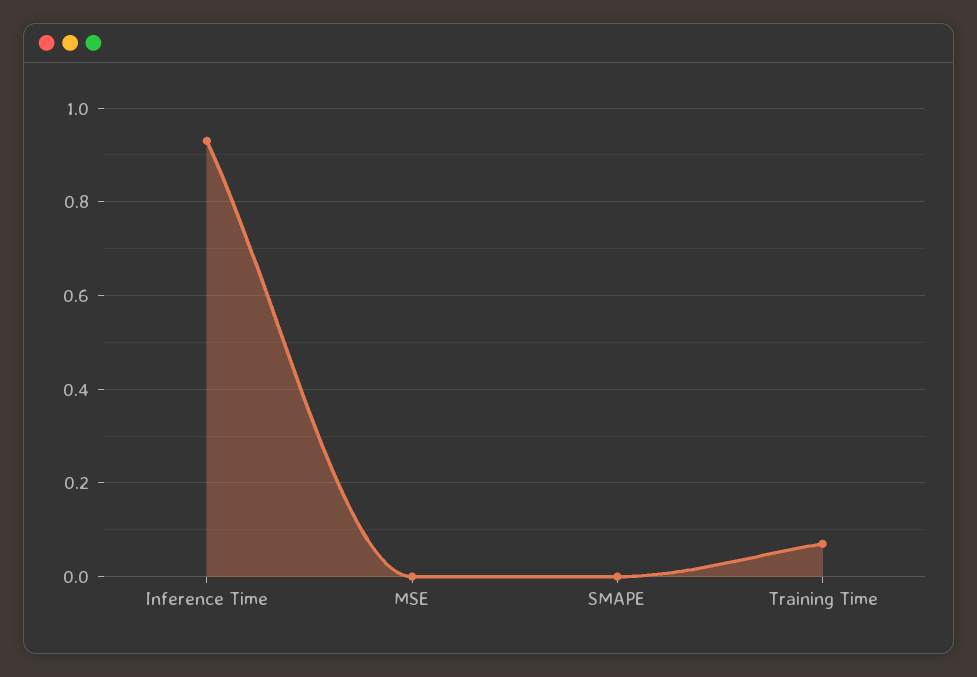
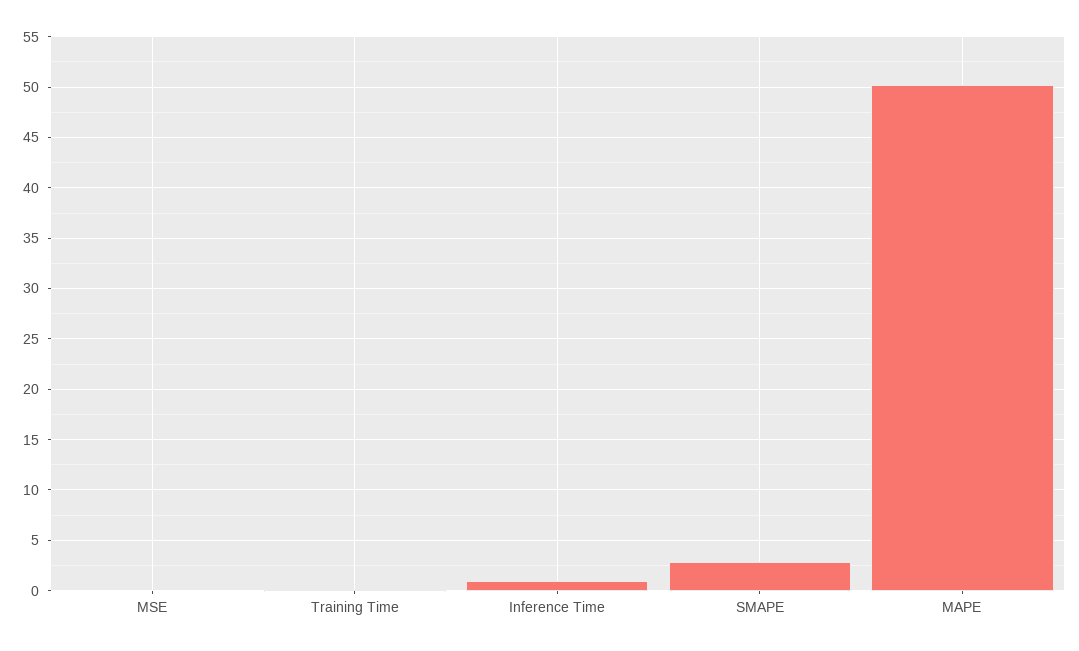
  {
    "Inference Time": 0.95,
    "MSE": 0,
-   "SMAPE": 0,
+   "SMAPE": 3,
-   "Training Time": 0.05
+   "Training Time": 0.05,
+   "MAPE": 50
  }

